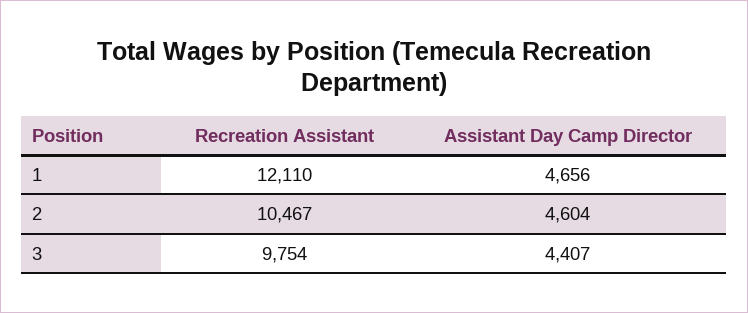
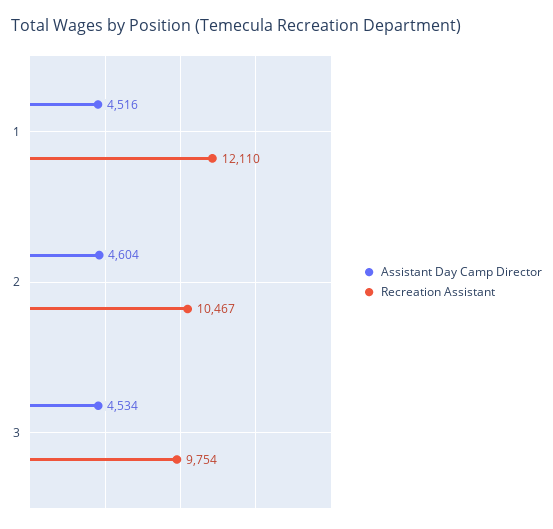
  {
    "Recreation Assistant": {
      "1": 12110,
      "2": 10467,
      "3": 9754
    },
    "Assistant Day Camp Director": {
-     "1": 4656,
+     "1": 4516,
      "2": 4604,
-     "3": 4407
+     "3": 4534
    }
  }

